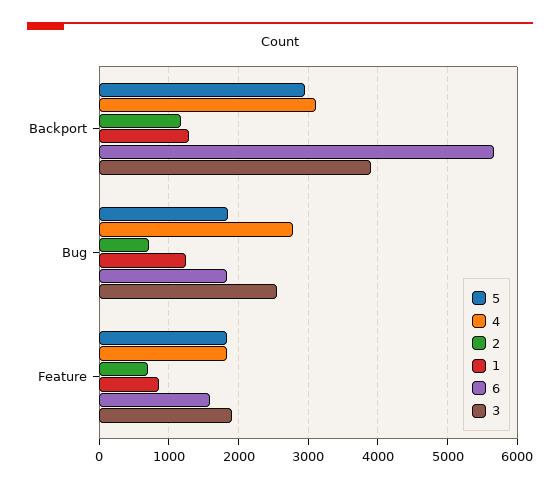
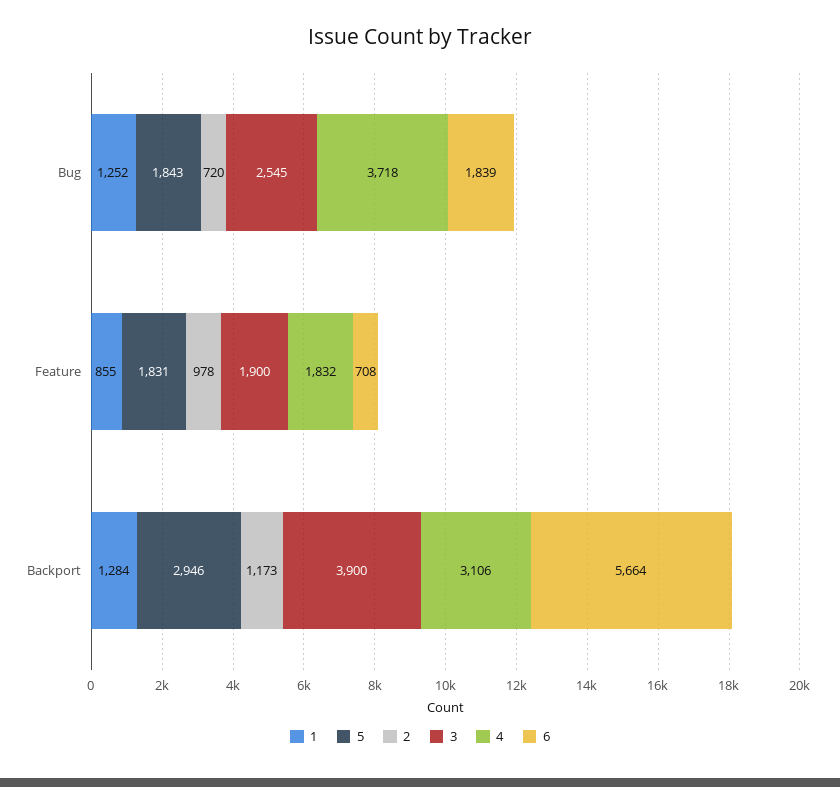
  {
    "5": {
      "Backport": 2946,
      "Bug": 1843,
      "Feature": 1831
    },
    "4": {
      "Backport": 3106,
-     "Bug": 2800,
+     "Bug": 3718,
      "Feature": 1832
    },
    "2": {
      "Backport": 1173,
      "Bug": 720,
-     "Feature": 700
+     "Feature": 978
    },
    "1": {
      "Backport": 1284,
      "Bug": 1252,
      "Feature": 855
    },
    "6": {
      "Backport": 5664,
      "Bug": 1839,
-     "Feature": 1600
+     "Feature": 708
    },
    "3": {
      "Backport": 3900,
      "Bug": 2545,
      "Feature": 1900
    }
  }

